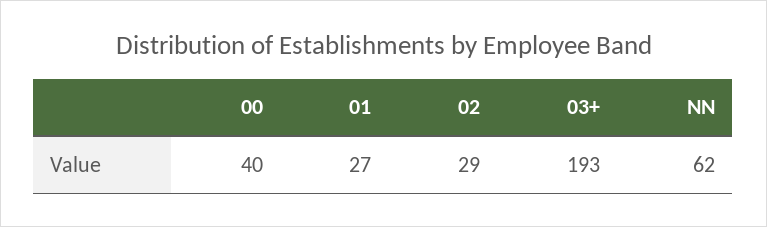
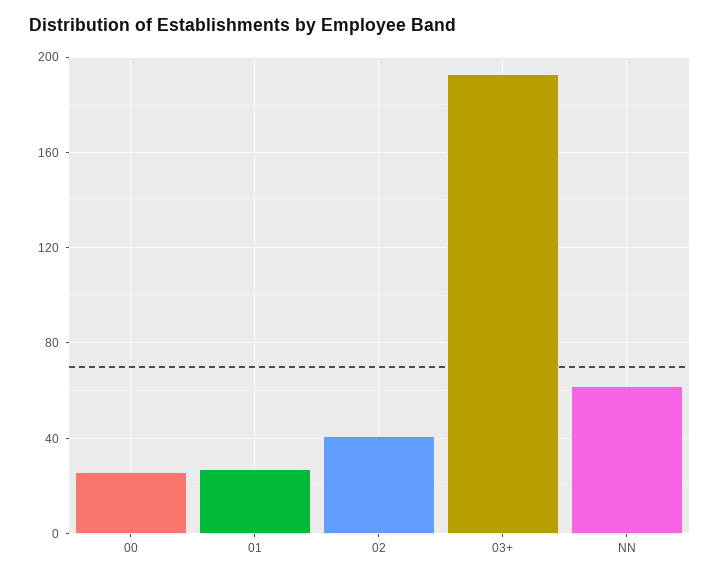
  {
-   "00": 40,
+   "00": 25,
    "01": 27,
-   "02": 29,
+   "02": 40,
    "03+": 193,
    "NN": 62
  }

